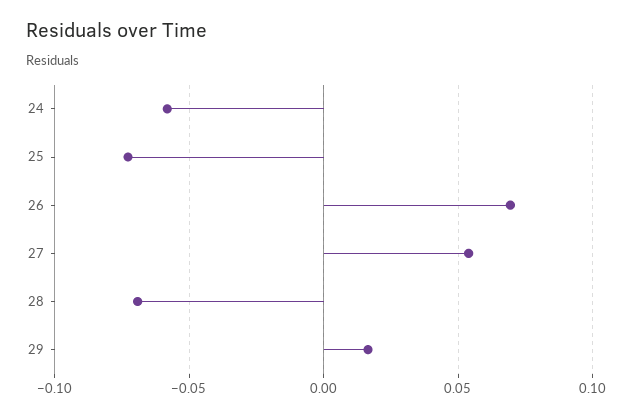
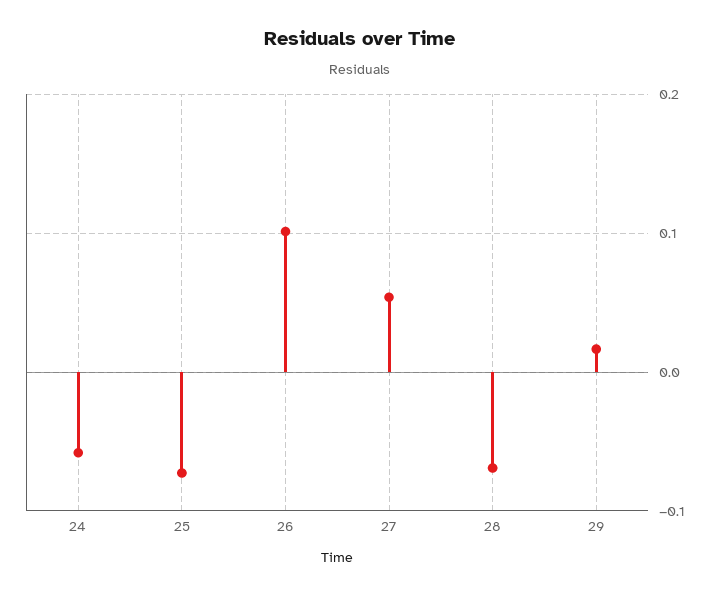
  {
    "24": -0.06,
    "25": -0.075,
-   "26": 0.07,
+   "26": 0.1,
    "27": 0.055,
    "28": -0.07,
    "29": 0.015
  }

